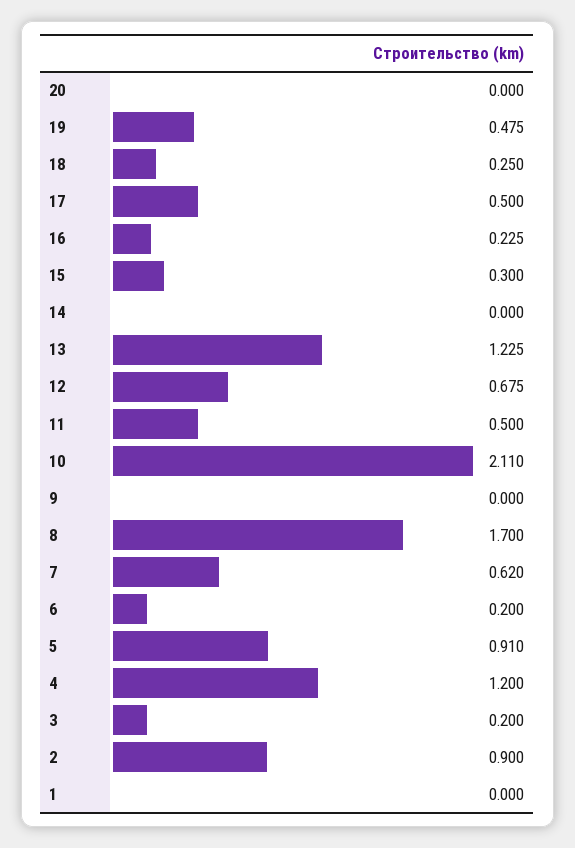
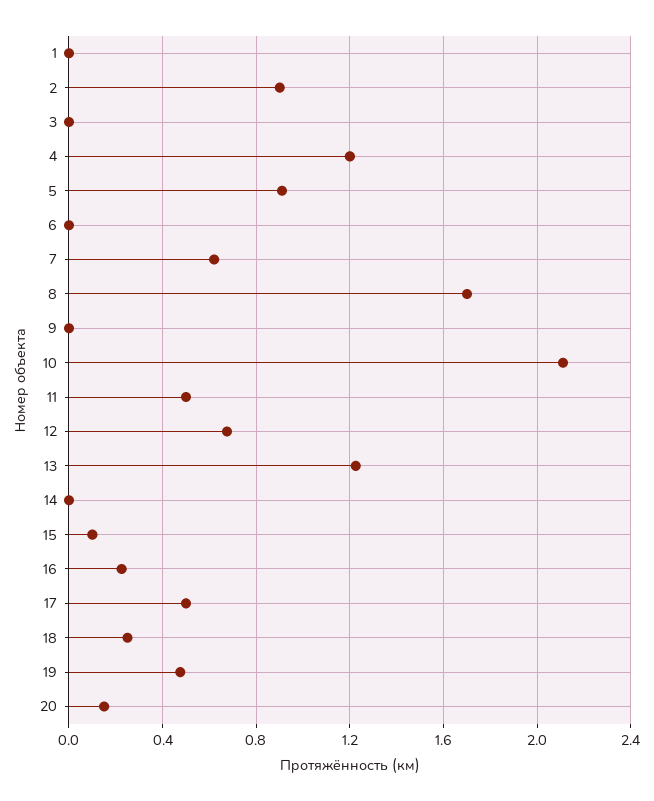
  {
-   "20": 0,
+   "20": 0.15,
    "19": 0.475,
    "18": 0.25,
    "17": 0.5,
    "16": 0.225,
-   "15": 0.3,
+   "15": 0.1,
    "14": 0,
    "13": 1.225,
    "12": 0.675,
    "11": 0.5,
    "10": 2.11,
    "9": 0,
    "8": 1.7,
    "7": 0.62,
-   "6": 0.2,
+   "6": 0,
    "5": 0.91,
    "4": 1.2,
-   "3": 0.2,
+   "3": 0,
    "2": 0.9,
    "1": 0
  }

